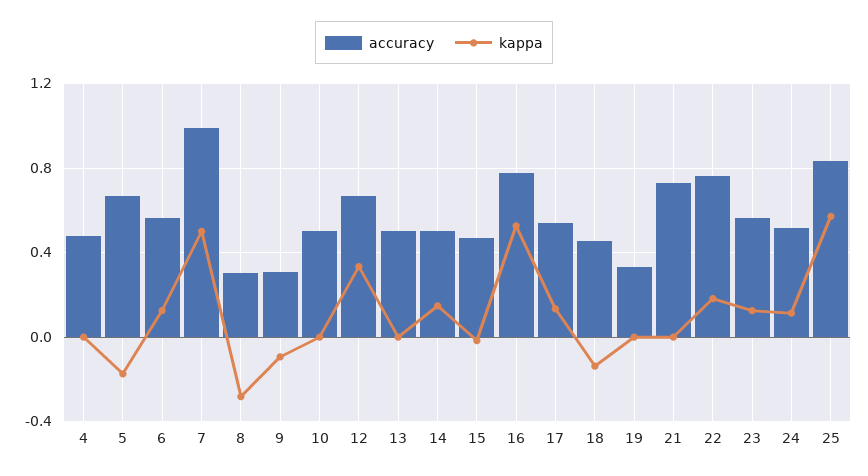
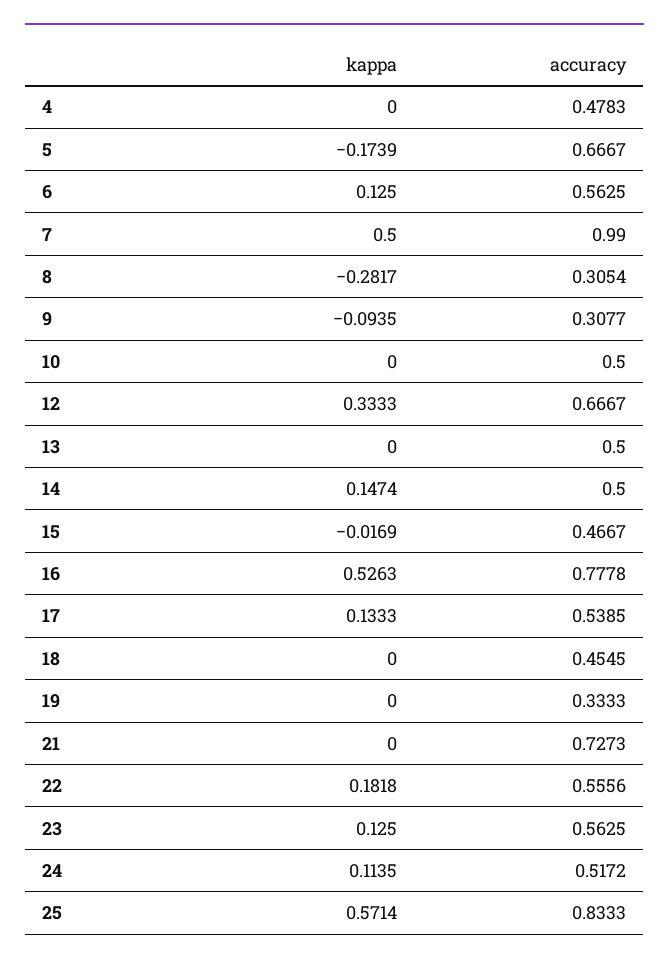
  {
    "accuracy": {
      "4": 0.4783,
      "5": 0.6667,
      "6": 0.5625,
      "7": 0.99,
      "8": 0.3054,
      "9": 0.3077,
      "10": 0.5,
      "12": 0.6667,
      "13": 0.5,
      "14": 0.5,
      "15": 0.4667,
      "16": 0.7778,
      "17": 0.5385,
      "18": 0.4545,
      "19": 0.3333,
      "21": 0.7273,
-     "22": 0.75,
+     "22": 0.5556,
      "23": 0.5625,
      "24": 0.5172,
      "25": 0.8333
    },
    "kappa": {
      "4": 0,
      "5": -0.1739,
      "6": 0.125,
      "7": 0.5,
      "8": -0.2817,
      "9": -0.0935,
      "10": 0,
      "12": 0.3333,
      "13": 0,
      "14": 0.1474,
      "15": -0.0169,
      "16": 0.5263,
      "17": 0.1333,
-     "18": -0.15,
+     "18": 0,
      "19": 0,
      "21": 0,
      "22": 0.1818,
      "23": 0.125,
      "24": 0.1135,
      "25": 0.5714
    }
  }

